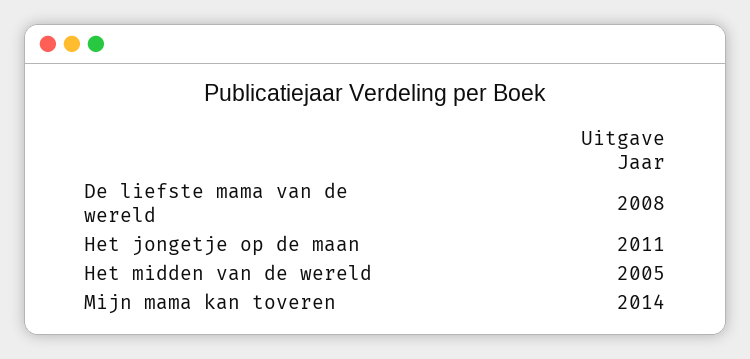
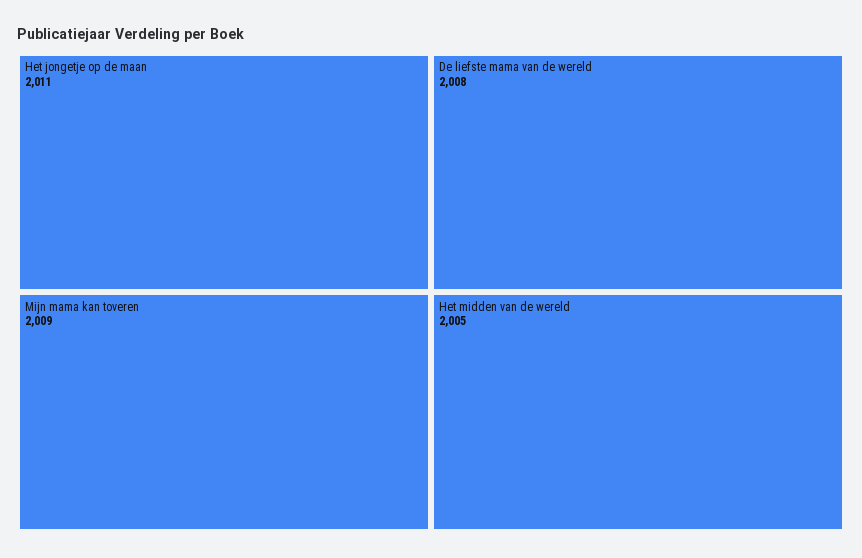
  {
    "De liefste mama van de wereld": 2008,
    "Het jongetje op de maan": 2011,
    "Het midden van de wereld": 2005,
-   "Mijn mama kan toveren": 2014
+   "Mijn mama kan toveren": 2009
  }

